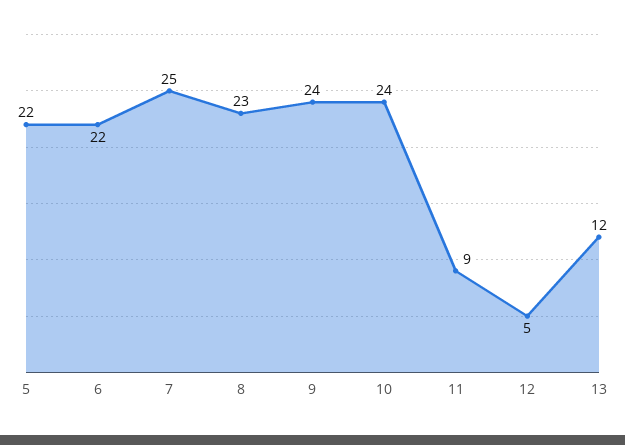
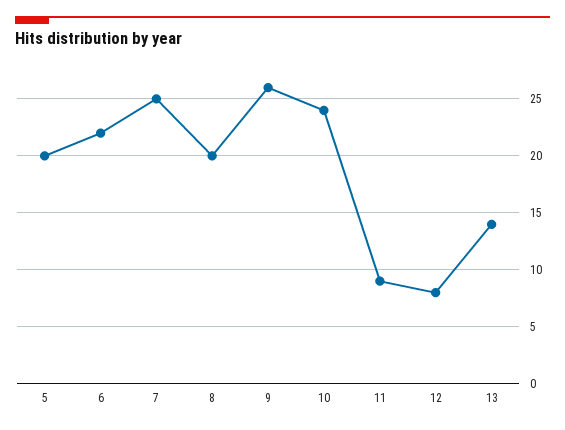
  {
-   "5": 22,
+   "5": 20,
    "6": 22,
    "7": 25,
-   "8": 23,
+   "8": 20,
-   "9": 24,
+   "9": 26,
    "10": 24,
    "11": 9,
-   "12": 5,
+   "12": 8,
-   "13": 12
+   "13": 14
  }

